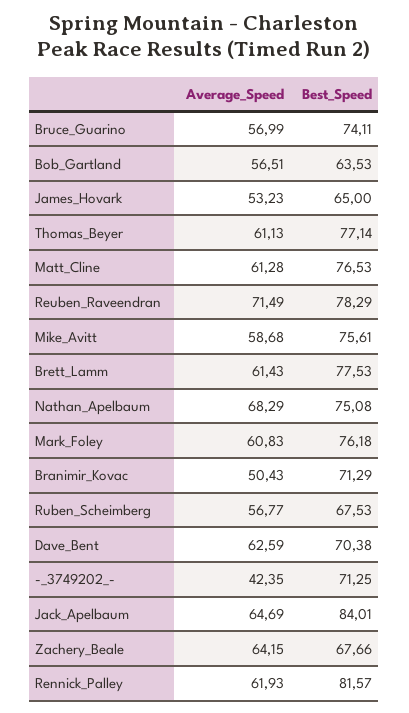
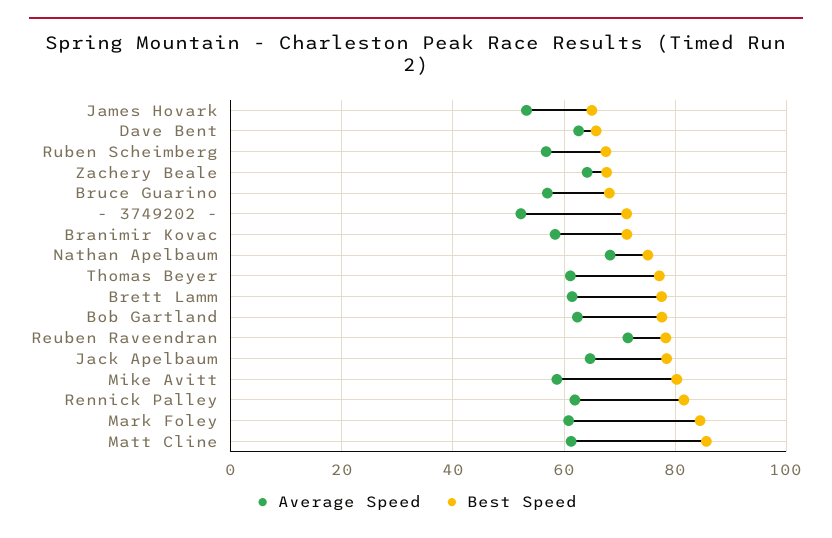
  {
    "Average_Speed": {
      "Bruce_Guarino": 56.99,
-     "Bob_Gartland": 56.51,
+     "Bob_Gartland": 62,
      "James_Hovark": 53.23,
      "Thomas_Beyer": 61.13,
      "Matt_Cline": 61.28,
      "Reuben_Raveendran": 71.49,
      "Mike_Avitt": 58.68,
      "Brett_Lamm": 61.43,
      "Nathan_Apelbaum": 68.29,
      "Mark_Foley": 60.83,
-     "Branimir_Kovac": 50.43,
+     "Branimir_Kovac": 58,
      "Ruben_Scheimberg": 56.77,
      "Dave_Bent": 62.59,
-     "-_3749202_-": 42.35,
+     "-_3749202_-": 52,
      "Jack_Apelbaum": 64.69,
      "Zachery_Beale": 64.15,
      "Rennick_Palley": 61.93
    },
    "Best_Speed": {
-     "Bruce_Guarino": 74.11,
+     "Bruce_Guarino": 68,
-     "Bob_Gartland": 63.53,
+     "Bob_Gartland": 78,
      "James_Hovark": 65,
      "Thomas_Beyer": 77.14,
-     "Matt_Cline": 76.53,
+     "Matt_Cline": 86,
      "Reuben_Raveendran": 78.29,
-     "Mike_Avitt": 75.61,
+     "Mike_Avitt": 80,
      "Brett_Lamm": 77.53,
      "Nathan_Apelbaum": 75.08,
-     "Mark_Foley": 76.18,
+     "Mark_Foley": 84,
      "Branimir_Kovac": 71.29,
      "Ruben_Scheimberg": 67.53,
-     "Dave_Bent": 70.38,
+     "Dave_Bent": 66,
      "-_3749202_-": 71.25,
-     "Jack_Apelbaum": 84.01,
+     "Jack_Apelbaum": 78,
      "Zachery_Beale": 67.66,
      "Rennick_Palley": 81.57
    }
  }

